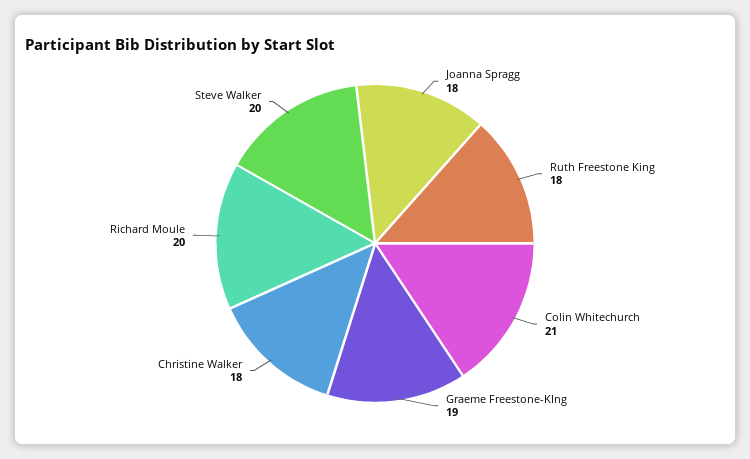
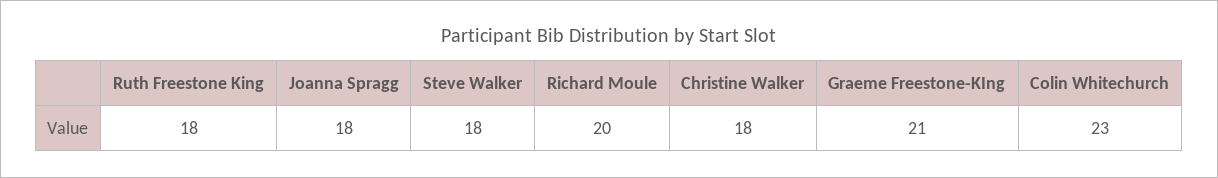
  {
    "Joanna Spragg": 18,
    "Ruth Freestone King": 18,
-   "Colin Whitechurch": 21,
+   "Colin Whitechurch": 23,
-   "Graeme Freestone-KIng": 19,
+   "Graeme Freestone-KIng": 21,
    "Christine Walker": 18,
    "Richard Moule": 20,
-   "Steve Walker": 20
+   "Steve Walker": 18
  }

